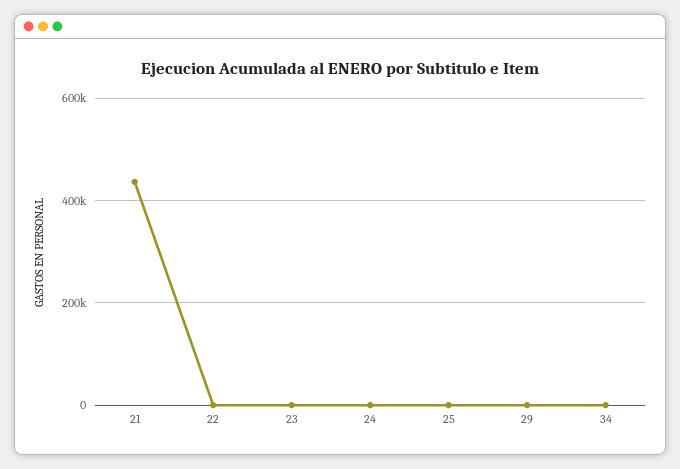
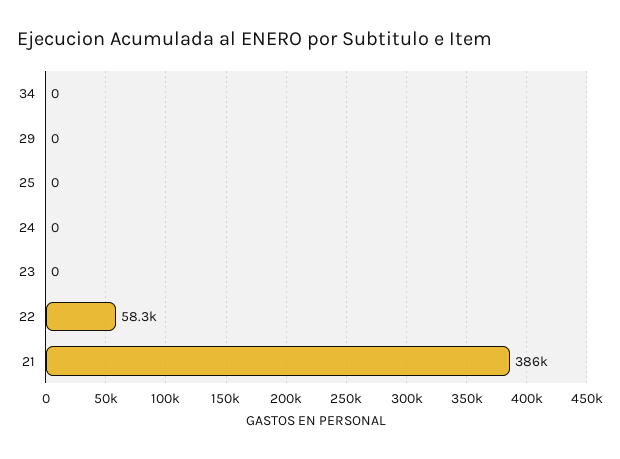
  {
-   "21": 440000,
+   "21": 386000,
-   "22": 0,
+   "22": 58300,
    "23": 0,
    "24": 0,
    "25": 0,
    "29": 0,
    "34": 0
  }

